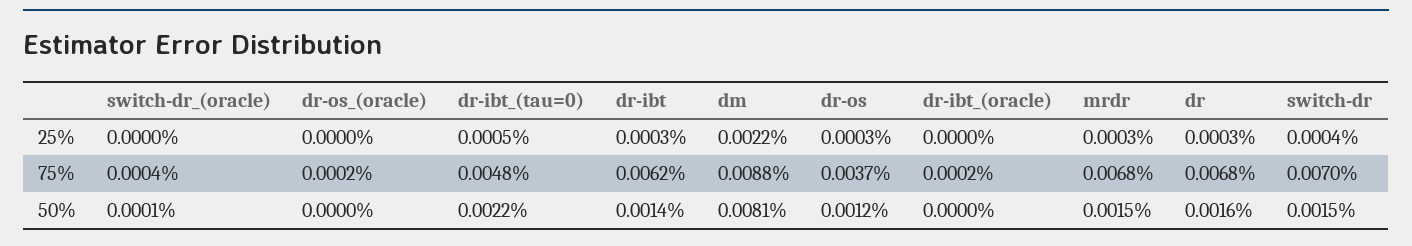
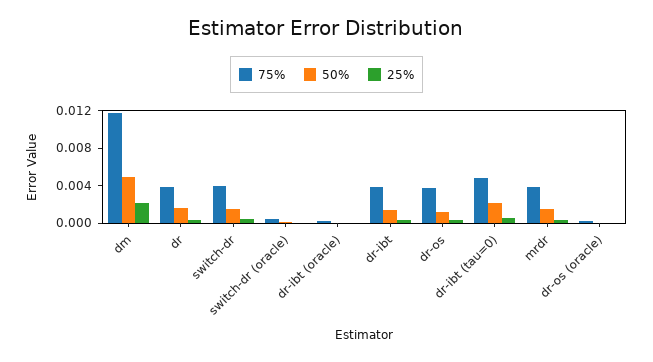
  {
    "25%": {
      "switch-dr_(oracle)": 0,
      "dr-os_(oracle)": 0,
      "dr-ibt_(tau=0)": 0.0005,
      "dr-ibt": 0.0003,
      "dm": 0.0022,
      "dr-os": 0.0003,
      "dr-ibt_(oracle)": 0,
      "mrdr": 0.0003,
      "dr": 0.0003,
      "switch-dr": 0.0004
    },
    "75%": {
      "switch-dr_(oracle)": 0.0004,
      "dr-os_(oracle)": 0.0002,
      "dr-ibt_(tau=0)": 0.0048,
-     "dr-ibt": 0.0062,
+     "dr-ibt": 0.004,
-     "dm": 0.0088,
+     "dm": 0.012,
      "dr-os": 0.0037,
      "dr-ibt_(oracle)": 0.0002,
-     "mrdr": 0.0068,
+     "mrdr": 0.004,
-     "dr": 0.0068,
+     "dr": 0.004,
-     "switch-dr": 0.007
+     "switch-dr": 0.004
    },
    "50%": {
      "switch-dr_(oracle)": 0.0001,
      "dr-os_(oracle)": 0,
      "dr-ibt_(tau=0)": 0.0022,
      "dr-ibt": 0.0014,
-     "dm": 0.0081,
+     "dm": 0.005,
      "dr-os": 0.0012,
      "dr-ibt_(oracle)": 0,
      "mrdr": 0.0015,
      "dr": 0.0016,
      "switch-dr": 0.0015
    }
  }

